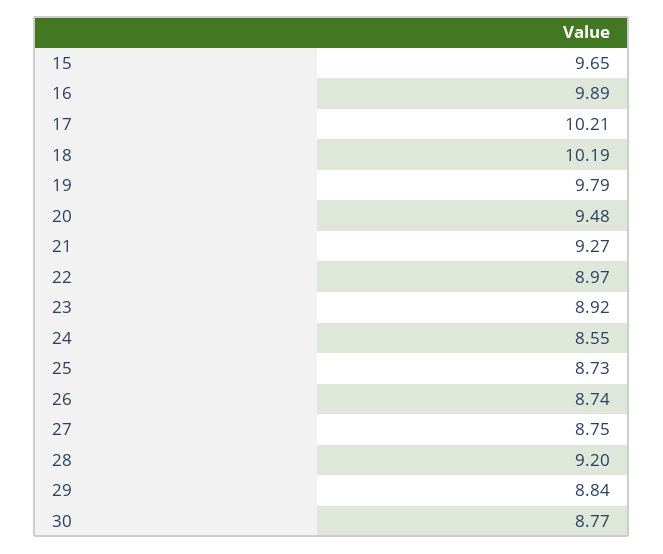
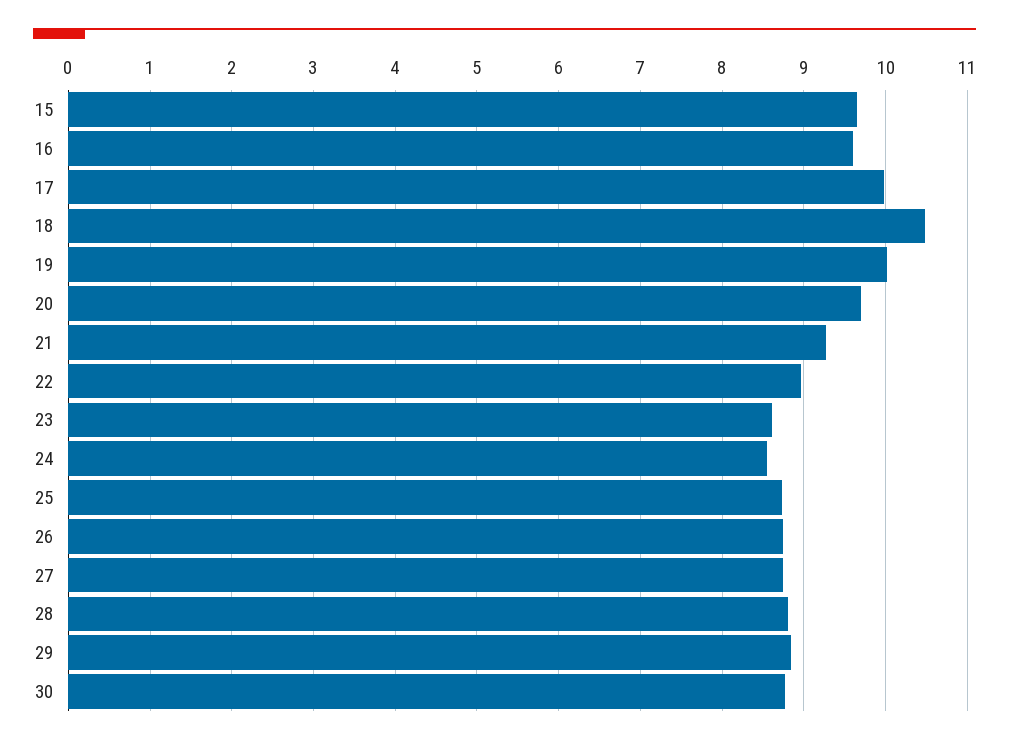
  {
    "15": 9.65,
-   "16": 9.89,
+   "16": 9.6,
-   "17": 10.21,
+   "17": 10,
-   "18": 10.19,
+   "18": 10.5,
-   "19": 9.79,
+   "19": 10,
-   "20": 9.48,
+   "20": 9.7,
    "21": 9.27,
    "22": 8.97,
-   "23": 8.92,
+   "23": 8.6,
    "24": 8.55,
    "25": 8.73,
    "26": 8.74,
    "27": 8.75,
-   "28": 9.2,
+   "28": 8.8,
    "29": 8.84,
    "30": 8.77
  }

